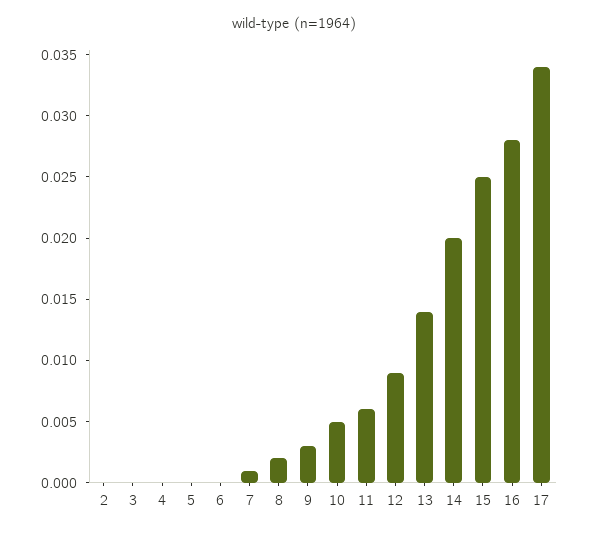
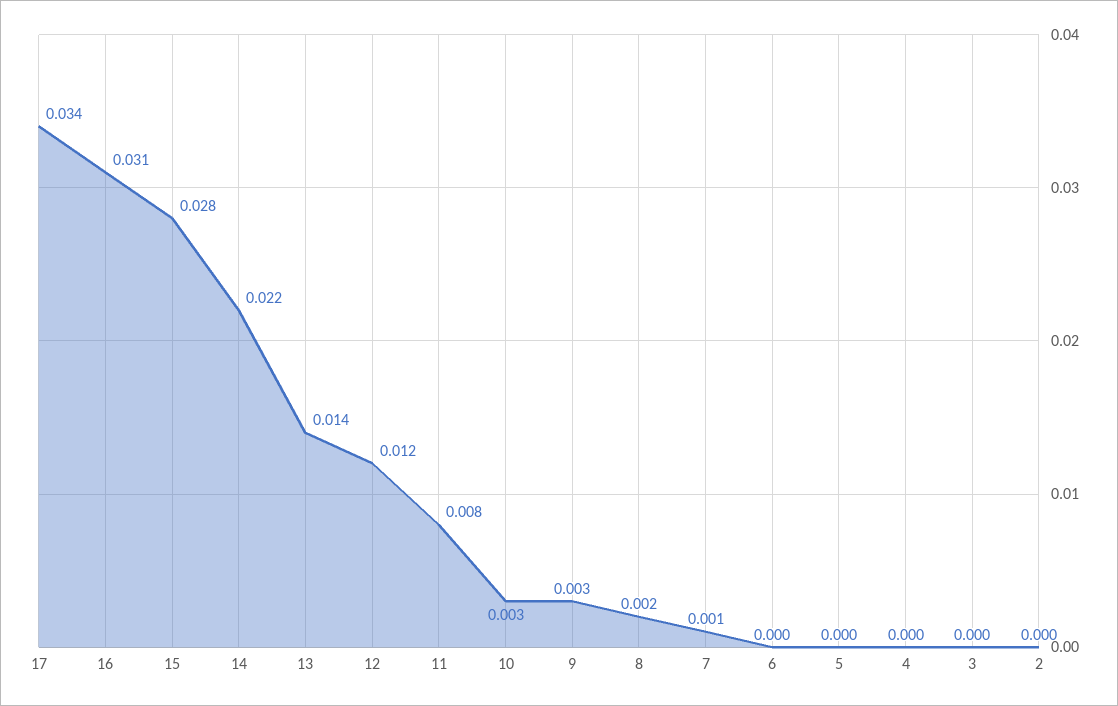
  {
    "2": 0,
    "3": 0,
    "4": 0,
    "5": 0,
    "6": 0,
    "7": 0.001,
    "8": 0.002,
    "9": 0.003,
-   "10": 0.005,
+   "10": 0.003,
-   "11": 0.006,
+   "11": 0.008,
-   "12": 0.009,
+   "12": 0.012,
    "13": 0.014,
-   "14": 0.02,
+   "14": 0.022,
-   "15": 0.025,
+   "15": 0.028,
-   "16": 0.028,
+   "16": 0.031,
    "17": 0.034
  }

